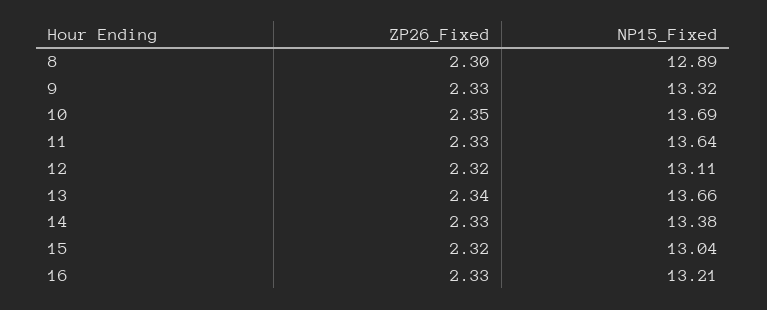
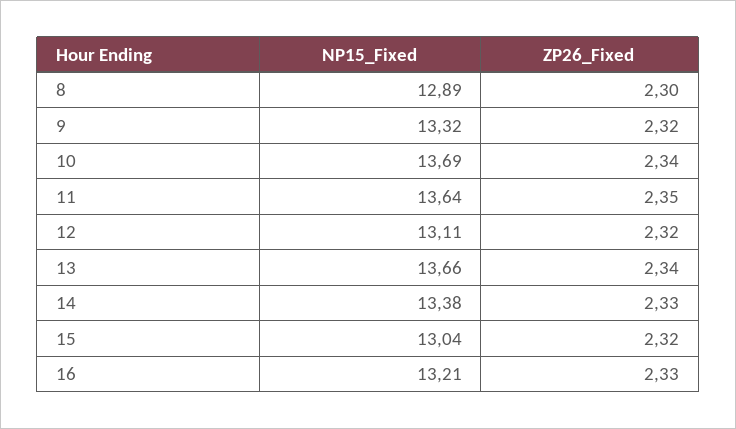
  {
    "ZP26_Fixed": {
      "8": 2.3,
-     "9": 2.33,
+     "9": 2.32,
-     "10": 2.35,
+     "10": 2.34,
-     "11": 2.33,
+     "11": 2.35,
      "12": 2.32,
      "13": 2.34,
      "14": 2.33,
      "15": 2.32,
      "16": 2.33
    },
    "NP15_Fixed": {
      "8": 12.89,
      "9": 13.32,
      "10": 13.69,
      "11": 13.64,
      "12": 13.11,
      "13": 13.66,
      "14": 13.38,
      "15": 13.04,
      "16": 13.21
    }
  }

